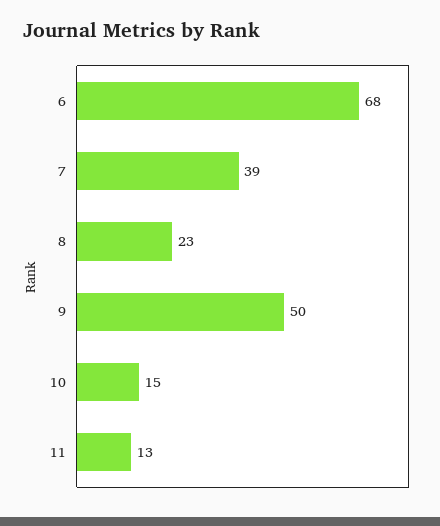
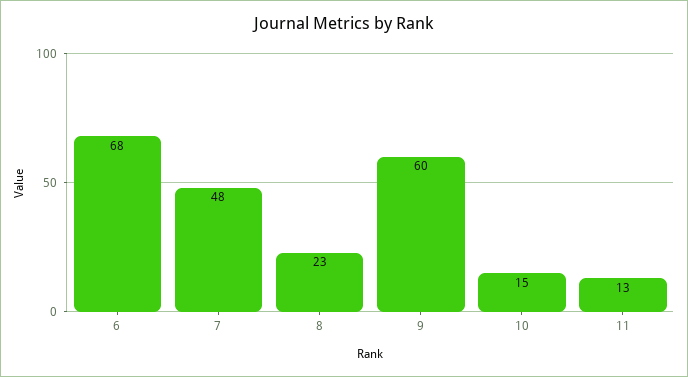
  {
    "6": 68,
-   "7": 39,
+   "7": 48,
    "8": 23,
-   "9": 50,
+   "9": 60,
    "10": 15,
    "11": 13
  }

